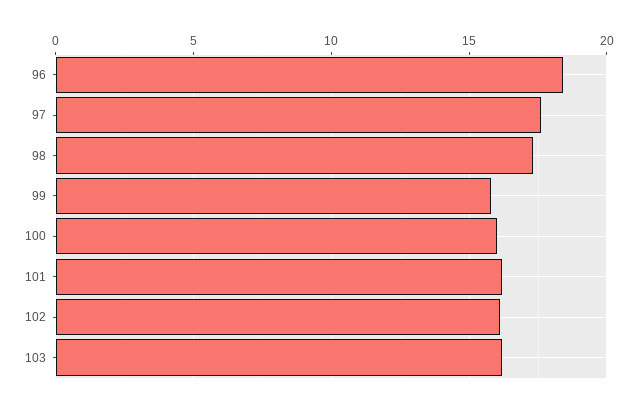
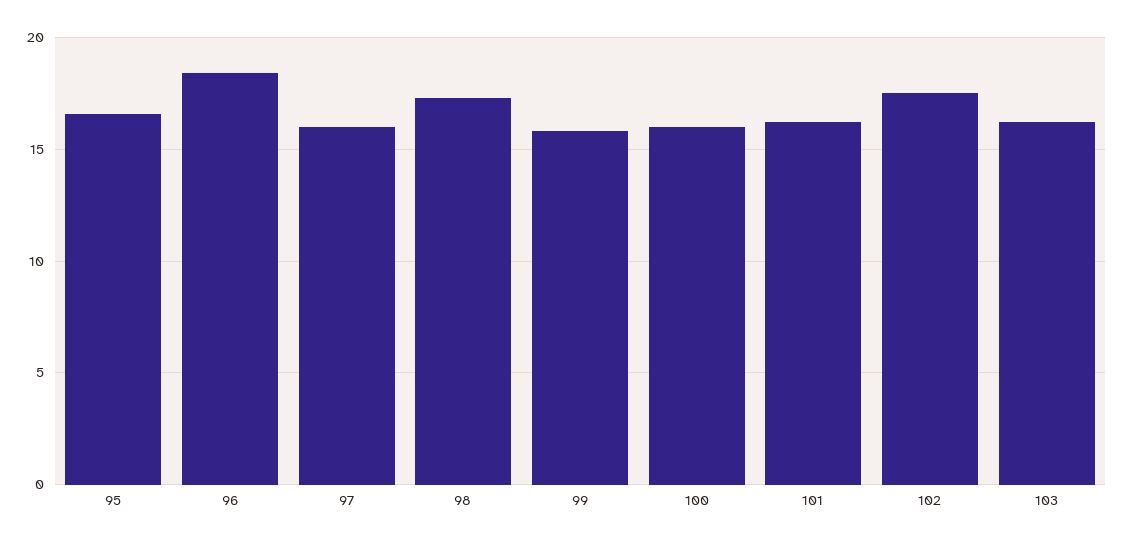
  {
    "96": 18.5,
-   "97": 17.5,
+   "97": 16,
    "98": 17.5,
    "99": 16,
    "100": 16,
    "101": 16,
-   "102": 16,
+   "102": 17.5,
-   "103": 16
+   "103": 16,
+   "95": 16.5
  }

